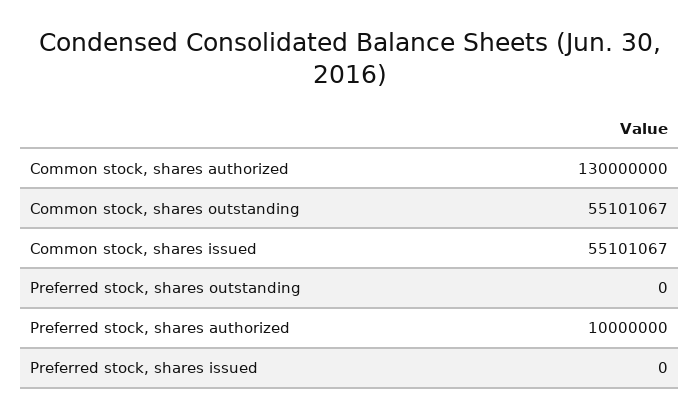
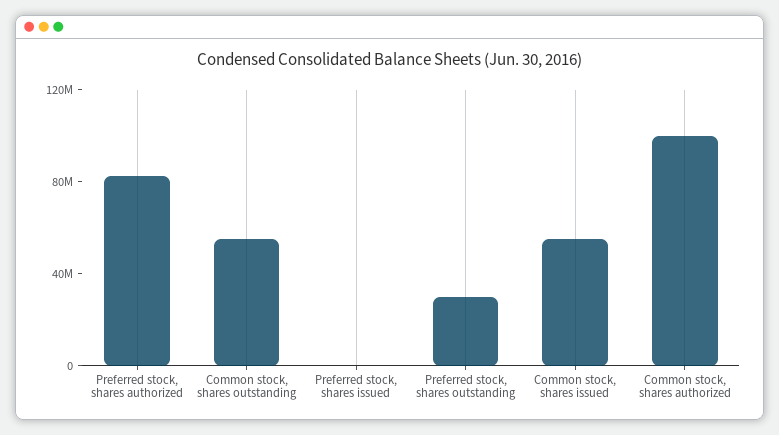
  {
-   "Common stock, shares authorized": 130000000,
+   "Common stock, shares authorized": 100000000,
    "Common stock, shares outstanding": 55101067,
    "Common stock, shares issued": 55101067,
-   "Preferred stock, shares outstanding": 0,
+   "Preferred stock, shares outstanding": 30000000,
-   "Preferred stock, shares authorized": 10000000,
+   "Preferred stock, shares authorized": 80000000,
    "Preferred stock, shares issued": 0
  }

